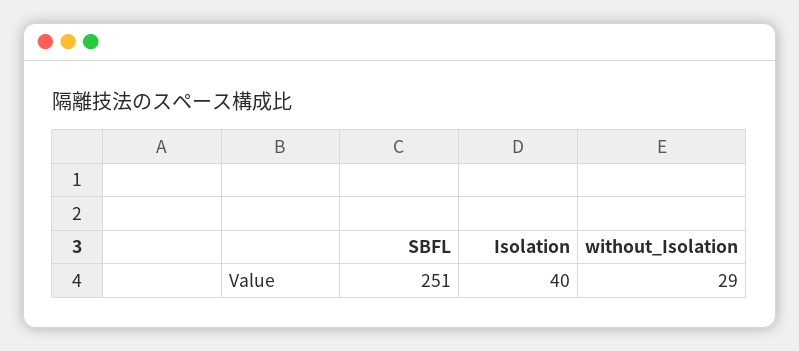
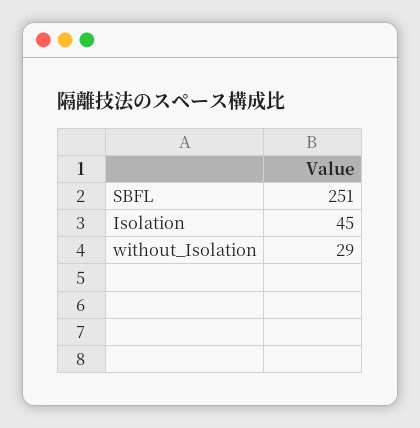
  {
    "SBFL": 251,
-   "Isolation": 40,
+   "Isolation": 45,
    "without_Isolation": 29
  }

